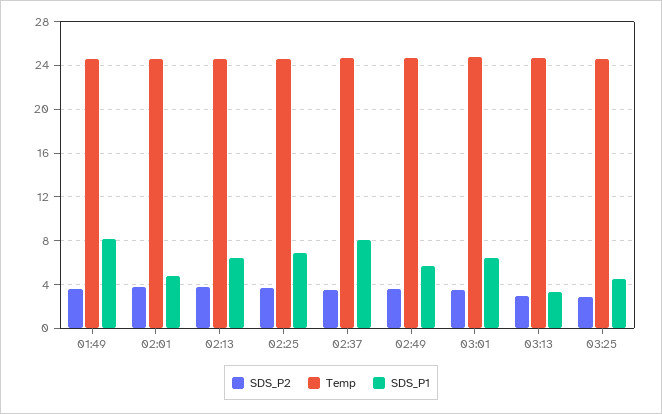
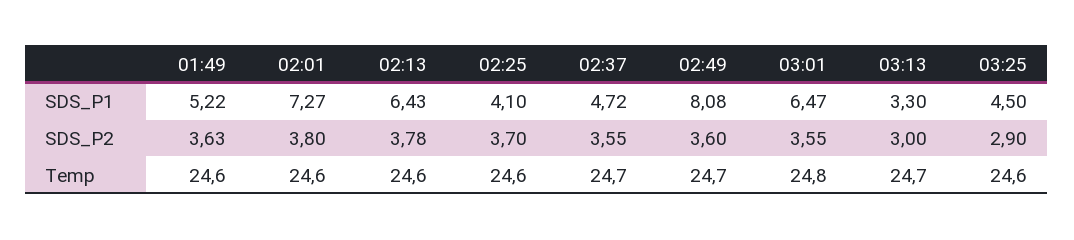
  {
    "SDS_P2": {
      "01:49": 3.63,
      "02:01": 3.8,
      "02:13": 3.78,
      "02:25": 3.7,
      "02:37": 3.55,
      "02:49": 3.6,
      "03:01": 3.55,
      "03:13": 3,
      "03:25": 2.9
    },
    "Temp": {
      "01:49": 24.6,
      "02:01": 24.6,
      "02:13": 24.6,
      "02:25": 24.6,
      "02:37": 24.7,
      "02:49": 24.7,
      "03:01": 24.8,
      "03:13": 24.7,
      "03:25": 24.6
    },
    "SDS_P1": {
-     "01:49": 8,
+     "01:49": 5.22,
-     "02:01": 5,
+     "02:01": 7.27,
      "02:13": 6.43,
-     "02:25": 7,
+     "02:25": 4.1,
-     "02:37": 8,
+     "02:37": 4.72,
-     "02:49": 6,
+     "02:49": 8.08,
      "03:01": 6.47,
      "03:13": 3.3,
      "03:25": 4.5
    }
  }

